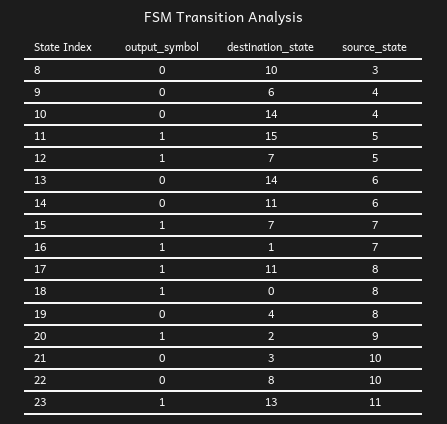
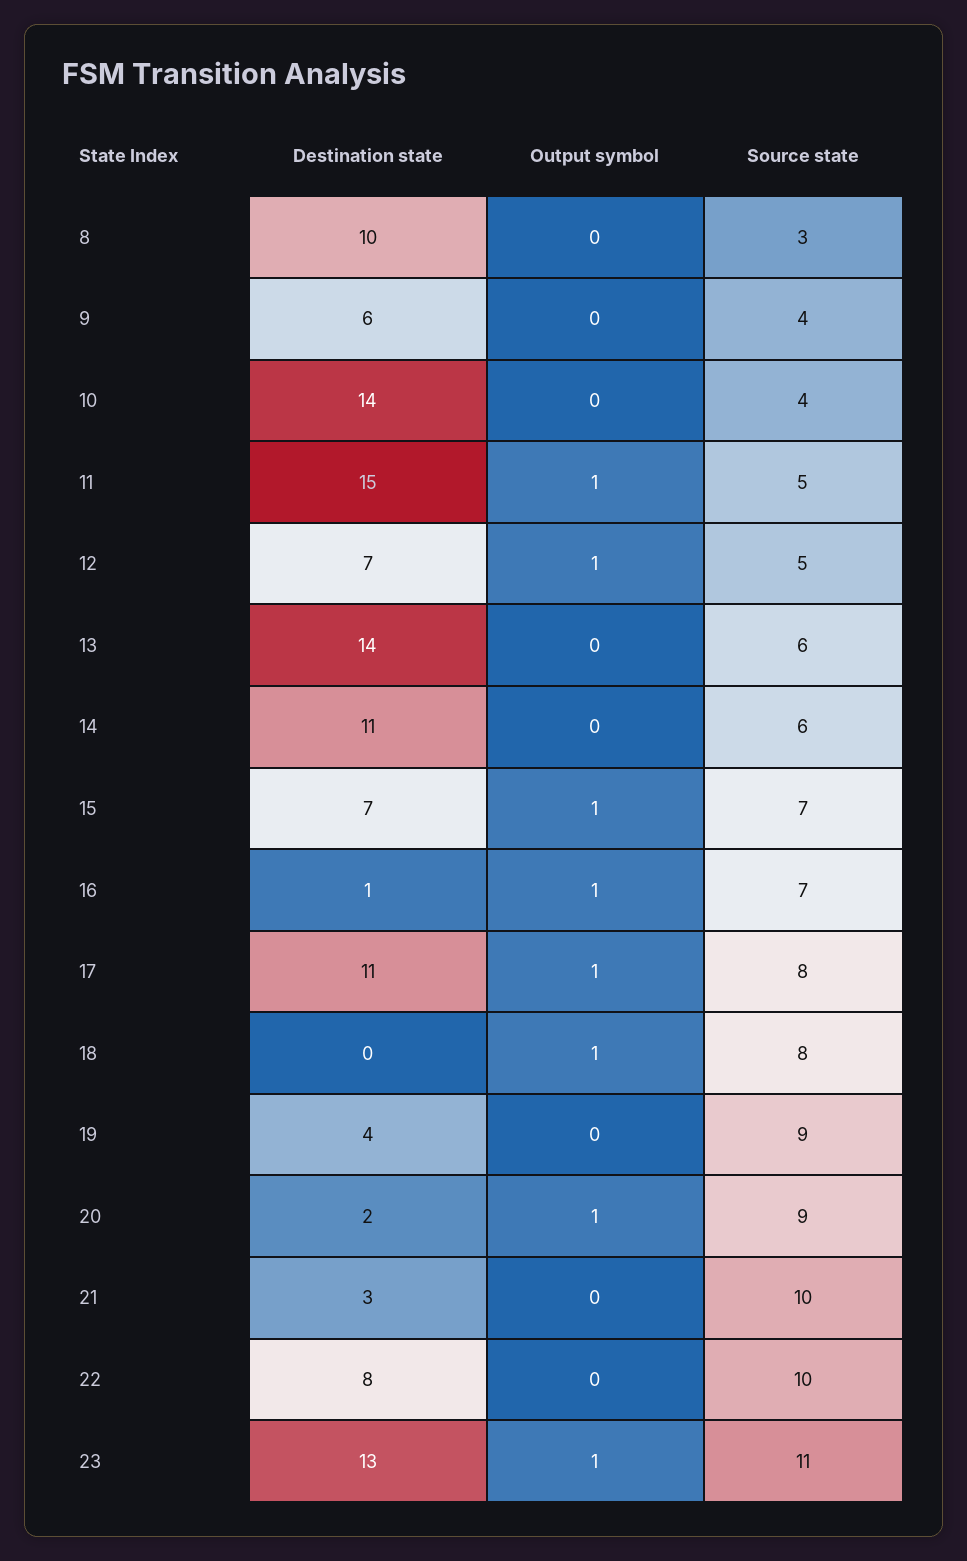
  {
    "output_symbol": {
      "8": 0,
      "9": 0,
      "10": 0,
      "11": 1,
      "12": 1,
      "13": 0,
      "14": 0,
      "15": 1,
      "16": 1,
      "17": 1,
      "18": 1,
      "19": 0,
      "20": 1,
      "21": 0,
      "22": 0,
      "23": 1
    },
    "destination_state": {
      "8": 10,
      "9": 6,
      "10": 14,
      "11": 15,
      "12": 7,
      "13": 14,
      "14": 11,
      "15": 7,
      "16": 1,
      "17": 11,
      "18": 0,
      "19": 4,
      "20": 2,
      "21": 3,
      "22": 8,
      "23": 13
    },
    "source_state": {
      "8": 3,
      "9": 4,
      "10": 4,
      "11": 5,
      "12": 5,
      "13": 6,
      "14": 6,
      "15": 7,
      "16": 7,
      "17": 8,
      "18": 8,
-     "19": 8,
+     "19": 9,
      "20": 9,
      "21": 10,
      "22": 10,
      "23": 11
    }
  }

